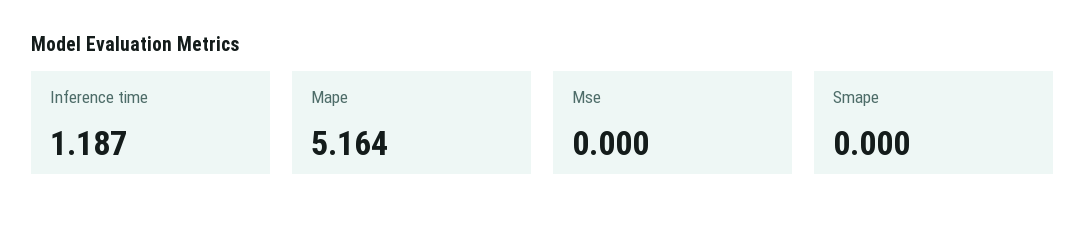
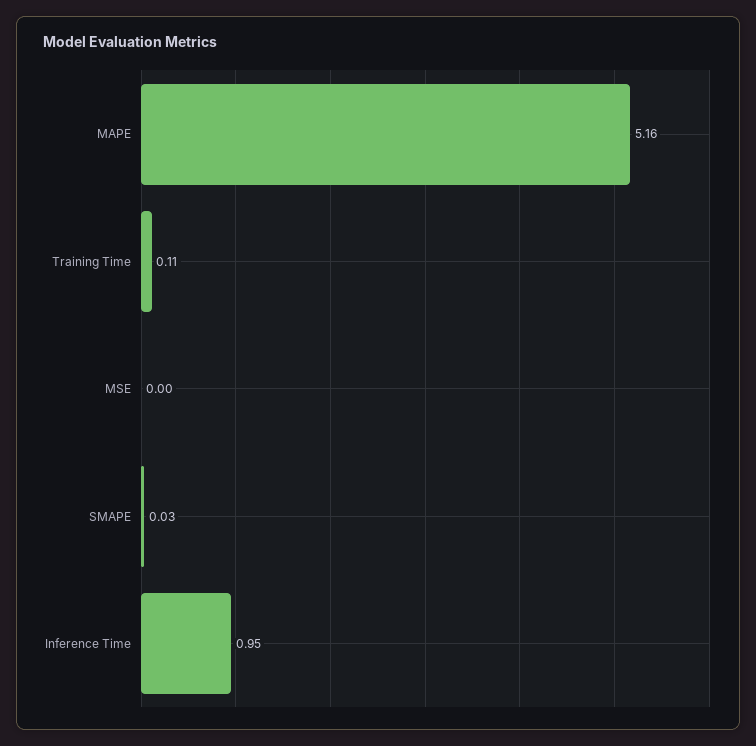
  {
-   "Inference time": 1.187,
+   "Inference time": 0.95,
    "Mape": 5.164,
    "Mse": 0,
-   "Smape": 0
+   "Smape": 0.03,
+   "Training Time": 0.11
  }

